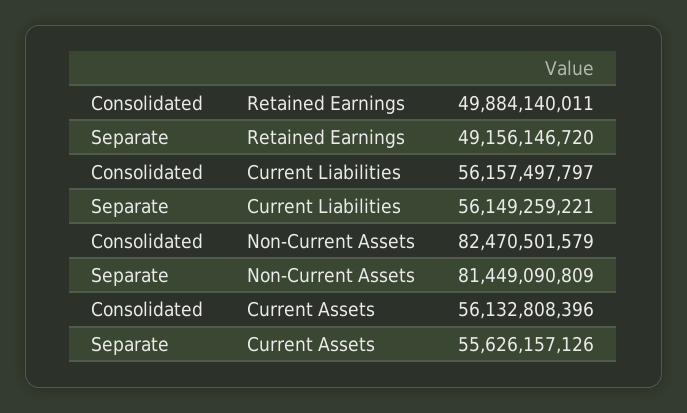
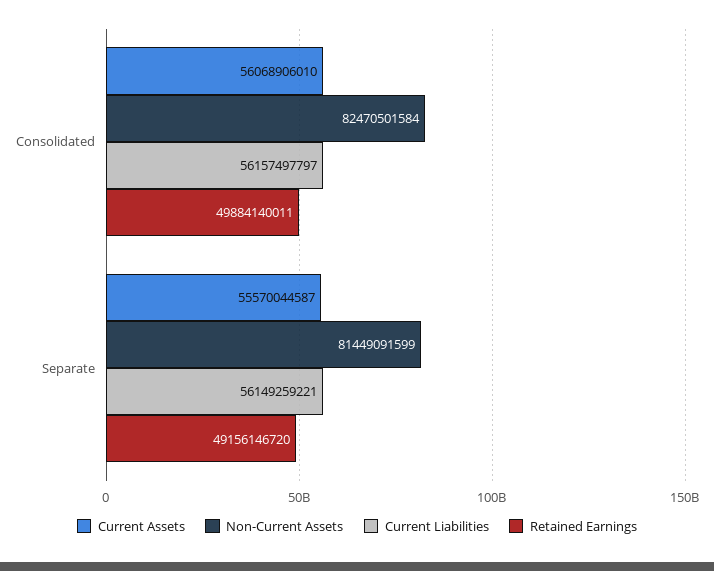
  {
    "Retained Earnings": {
      "Consolidated": 49884140011,
      "Separate": 49156146720
    },
    "Current Liabilities": {
      "Consolidated": 56157497797,
      "Separate": 56149259221
    },
    "Non-Current Assets": {
-     "Consolidated": 82470501579,
+     "Consolidated": 82470501584,
-     "Separate": 81449090809
+     "Separate": 81449091599
    },
    "Current Assets": {
-     "Consolidated": 56132808396,
+     "Consolidated": 56068906010,
-     "Separate": 55626157126
+     "Separate": 55570044587
    }
  }

